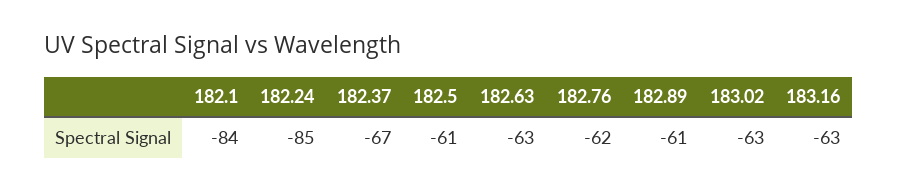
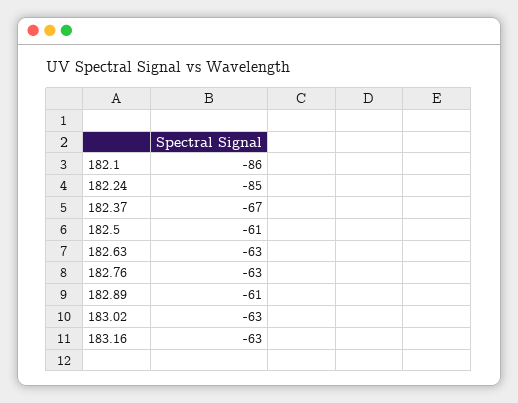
  {
-   "182.1": -84,
+   "182.1": -86,
    "182.24": -85,
    "182.37": -67,
    "182.5": -61,
    "182.63": -63,
-   "182.76": -62,
+   "182.76": -63,
    "182.89": -61,
    "183.02": -63,
    "183.16": -63
  }

